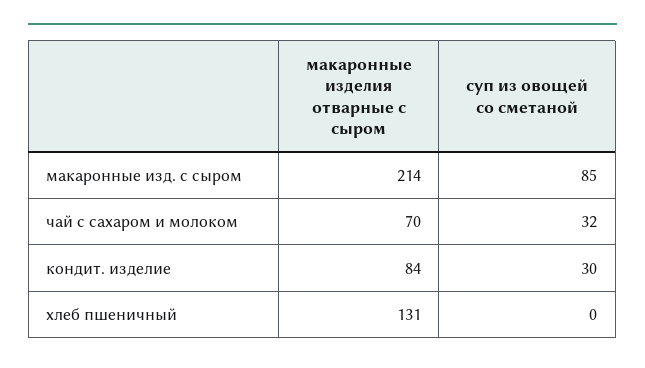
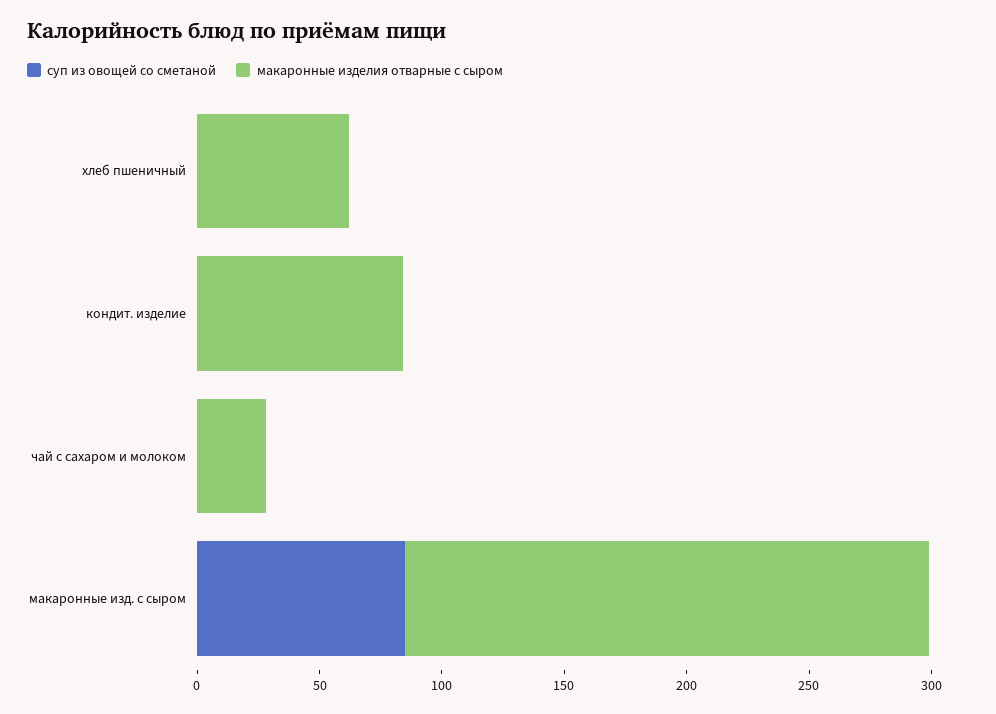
  {
    "макаронные изделия отварные с сыром": {
      "макаронные изд. с сыром": 214,
-     "чай с сахаром и молоком": 70,
+     "чай с сахаром и молоком": 30,
      "кондит. изделие": 84,
-     "хлеб пшеничный": 131
+     "хлеб пшеничный": 60
    },
    "суп из овощей со сметаной": {
      "макаронные изд. с сыром": 85,
-     "чай с сахаром и молоком": 32,
+     "чай с сахаром и молоком": 0,
-     "кондит. изделие": 30,
+     "кондит. изделие": 0,
      "хлеб пшеничный": 0
    }
  }

